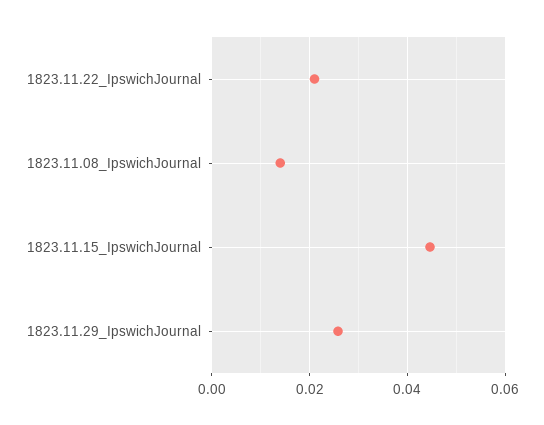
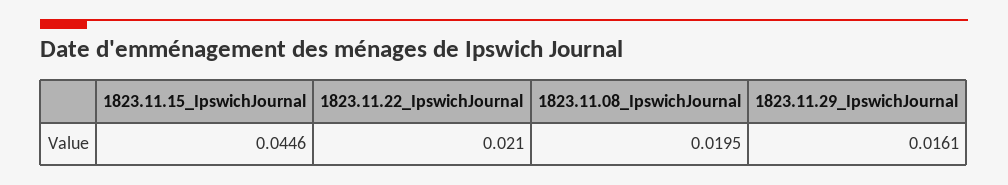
  {
    "1823.11.22_IpswichJournal": 0.021,
-   "1823.11.08_IpswichJournal": 0.014,
+   "1823.11.08_IpswichJournal": 0.0195,
    "1823.11.15_IpswichJournal": 0.0446,
-   "1823.11.29_IpswichJournal": 0.026
+   "1823.11.29_IpswichJournal": 0.0161
  }

